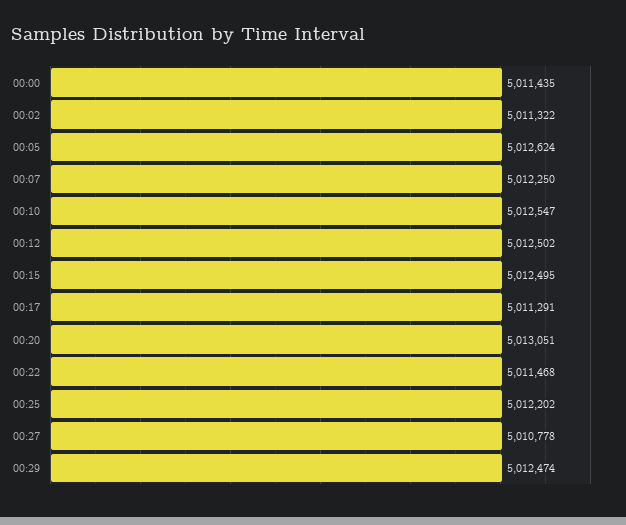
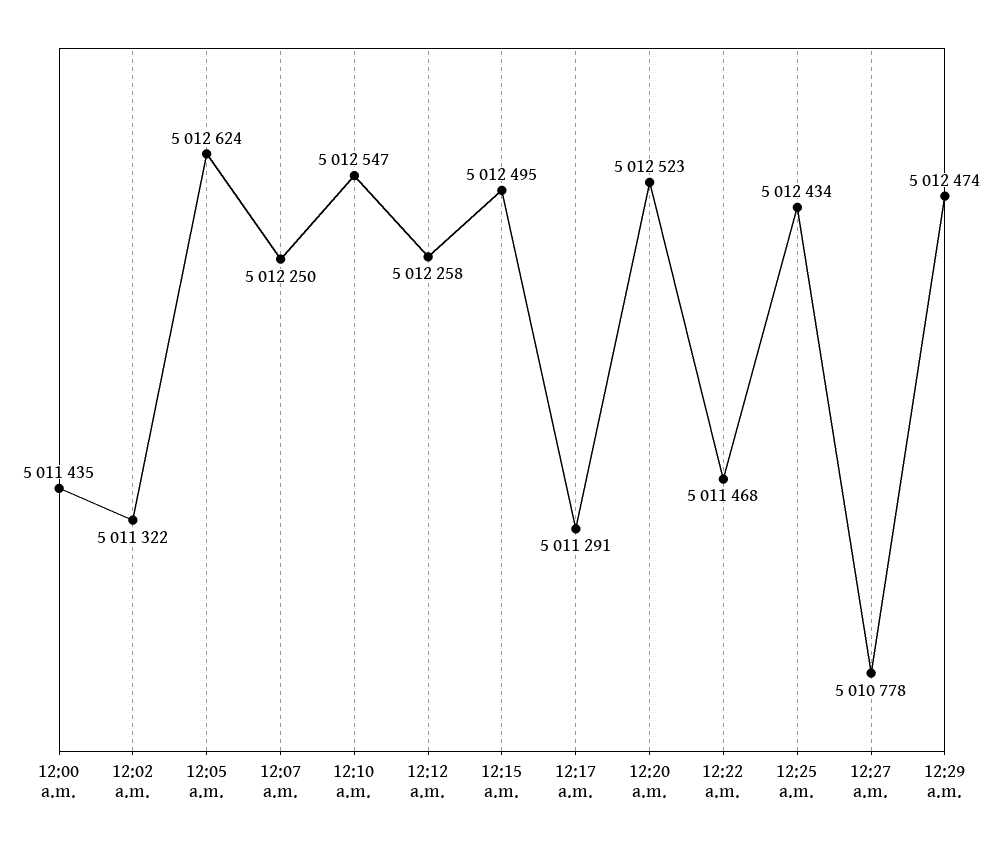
  {
    "00:00": 5011435,
    "00:02": 5011322,
    "00:05": 5012624,
    "00:07": 5012250,
    "00:10": 5012547,
-   "00:12": 5012502,
+   "00:12": 5012258,
    "00:15": 5012495,
    "00:17": 5011291,
-   "00:20": 5013051,
+   "00:20": 5012523,
    "00:22": 5011468,
-   "00:25": 5012202,
+   "00:25": 5012434,
    "00:27": 5010778,
    "00:29": 5012474
  }

